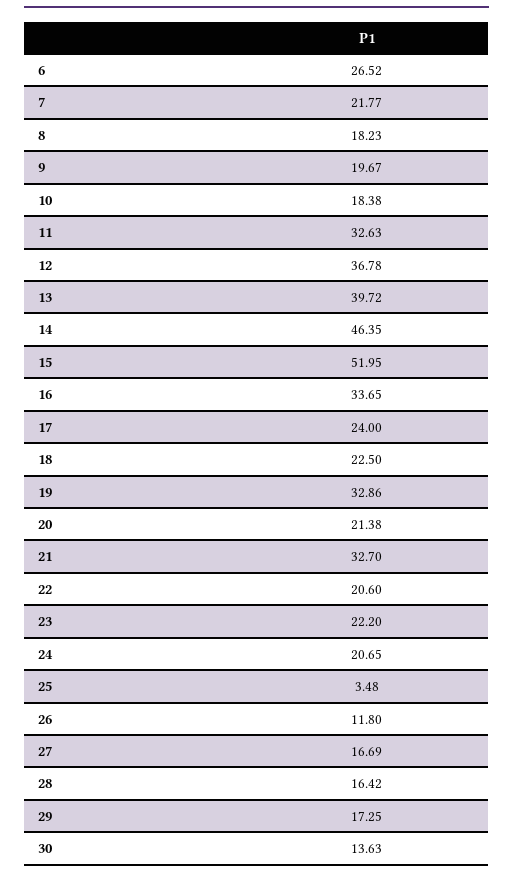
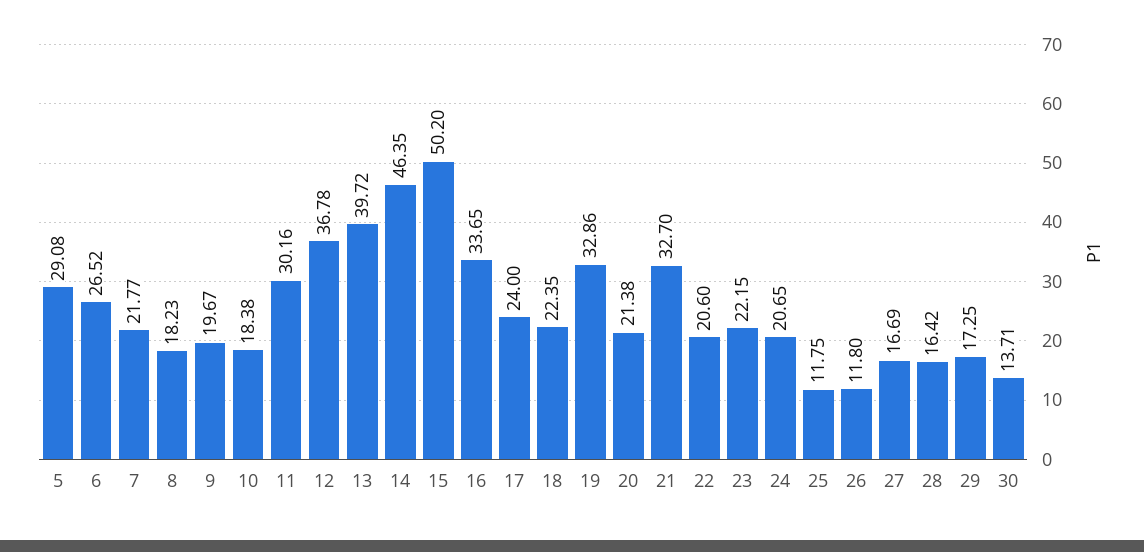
  {
    "6": 26.52,
    "7": 21.77,
    "8": 18.23,
    "9": 19.67,
    "10": 18.38,
-   "11": 32.63,
+   "11": 30.16,
    "12": 36.78,
    "13": 39.72,
    "14": 46.35,
-   "15": 51.95,
+   "15": 50.2,
    "16": 33.65,
    "17": 24,
-   "18": 22.5,
+   "18": 22.35,
    "19": 32.86,
    "20": 21.38,
    "21": 32.7,
    "22": 20.6,
-   "23": 22.2,
+   "23": 22.15,
    "24": 20.65,
-   "25": 3.48,
+   "25": 11.75,
    "26": 11.8,
    "27": 16.69,
    "28": 16.42,
    "29": 17.25,
-   "30": 13.63
+   "30": 13.71,
+   "5": 29.08
  }

